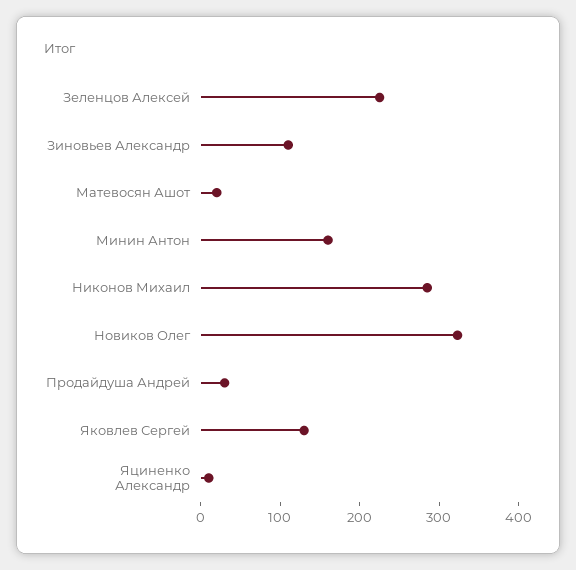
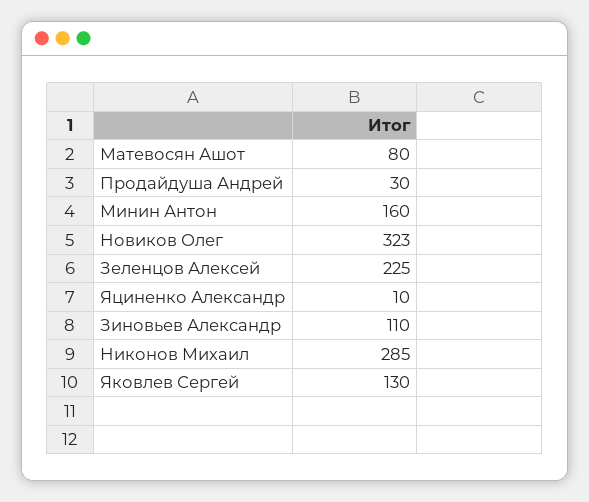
  {
    "Зеленцов Алексей": 225,
    "Зиновьев Александр": 110,
-   "Матевосян Ашот": 20,
+   "Матевосян Ашот": 80,
    "Минин Антон": 160,
    "Никонов Михаил": 285,
    "Новиков Олег": 323,
    "Продайдуша Андрей": 30,
    "Яковлев Сергей": 130,
    "Яциненко Александр": 10
  }

